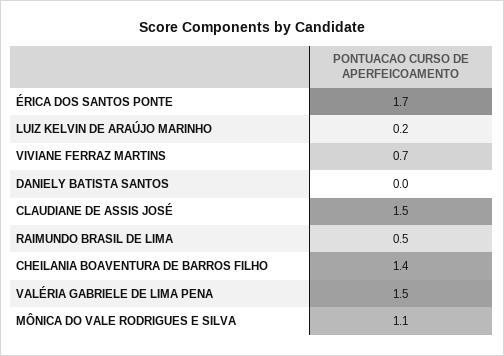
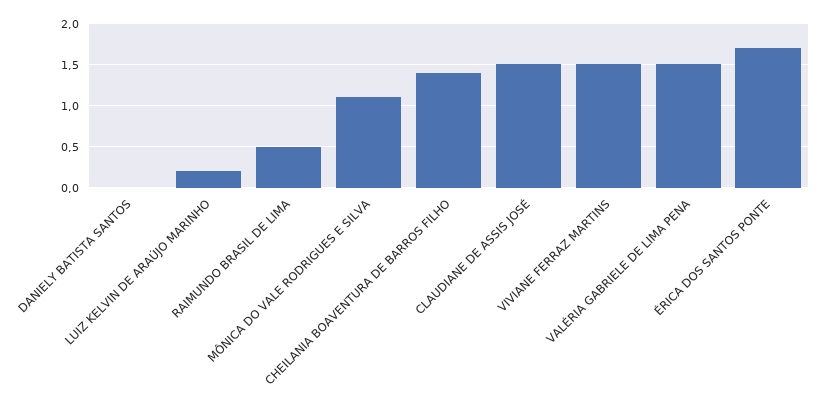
  {
    "ÉRICA DOS SANTOS PONTE": 1.7,
    "LUIZ KELVIN DE ARAÚJO MARINHO": 0.2,
-   "VIVIANE FERRAZ MARTINS": 0.7,
+   "VIVIANE FERRAZ MARTINS": 1.5,
    "DANIELY BATISTA SANTOS": 0,
    "CLAUDIANE DE ASSIS JOSÉ": 1.5,
    "RAIMUNDO BRASIL DE LIMA": 0.5,
    "CHEILANIA BOAVENTURA DE BARROS FILHO": 1.4,
    "VALÉRIA GABRIELE DE LIMA PENA": 1.5,
    "MÔNICA DO VALE RODRIGUES E SILVA": 1.1
  }

